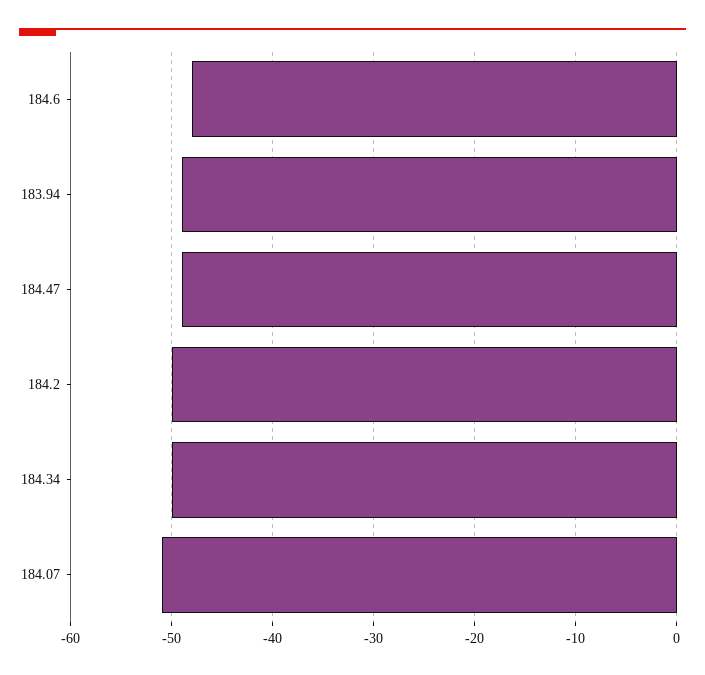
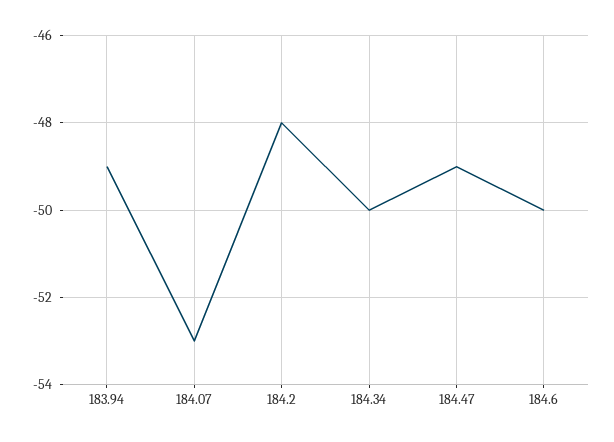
  {
-   "184.6": -48,
+   "184.6": -50,
    "183.94": -49,
    "184.47": -49,
-   "184.2": -50,
+   "184.2": -48,
    "184.34": -50,
-   "184.07": -51
+   "184.07": -53
  }

